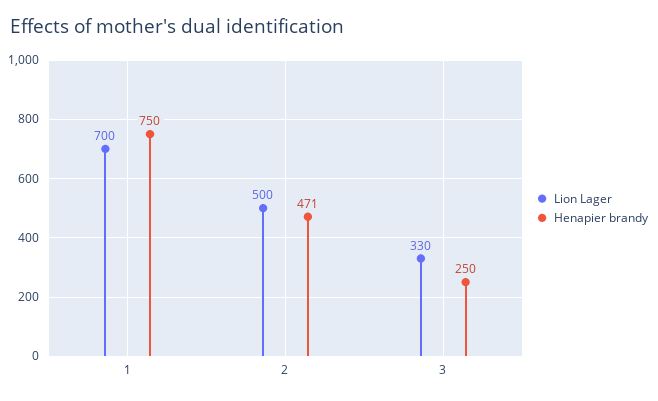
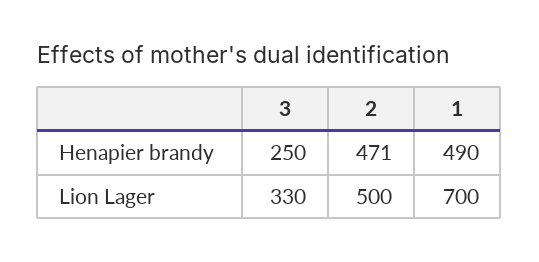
  {
    "Lion Lager": {
      "1": 700,
      "2": 500,
      "3": 330
    },
    "Henapier brandy": {
-     "1": 750,
+     "1": 490,
      "2": 471,
      "3": 250
    }
  }

